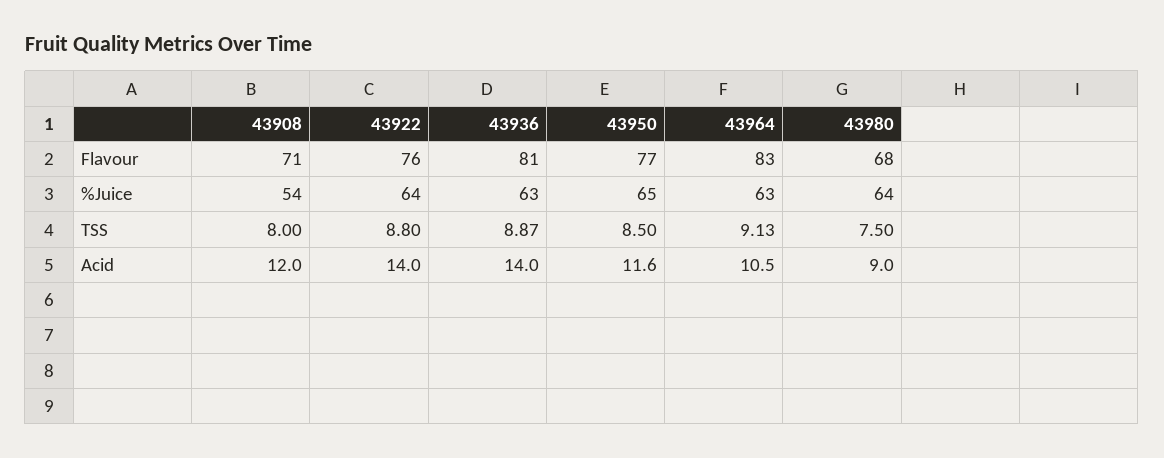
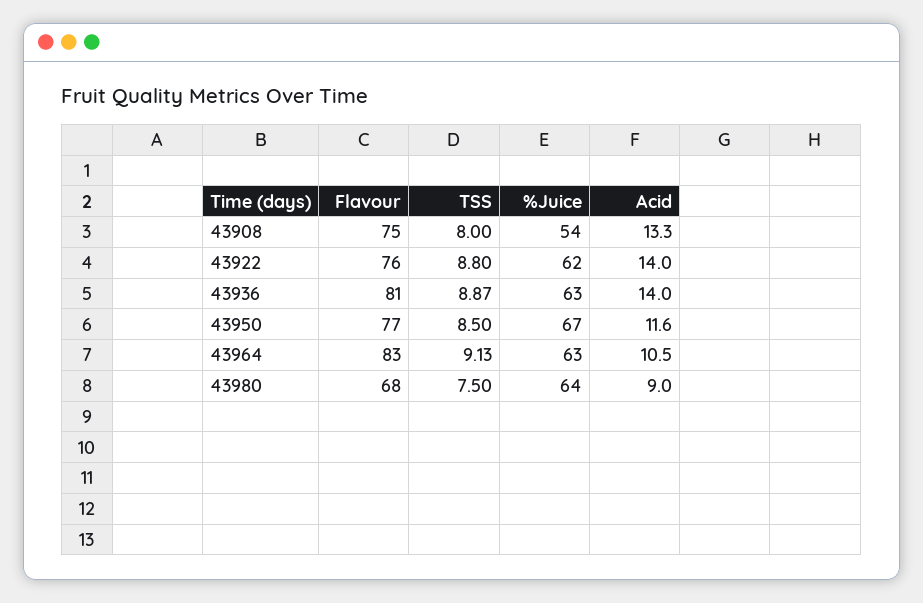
  {
    "43908": {
-     "Flavour": 71,
+     "Flavour": 75,
      "%Juice": 54,
      "TSS": 8,
-     "Acid": 12
+     "Acid": 13.3
    },
    "43922": {
      "Flavour": 76,
-     "%Juice": 64,
+     "%Juice": 62,
      "TSS": 8.8,
      "Acid": 14
    },
    "43936": {
      "Flavour": 81,
      "%Juice": 63,
      "TSS": 8.87,
      "Acid": 14
    },
    "43950": {
      "Flavour": 77,
-     "%Juice": 65,
+     "%Juice": 67,
      "TSS": 8.5,
      "Acid": 11.6
    },
    "43964": {
      "Flavour": 83,
      "%Juice": 63,
      "TSS": 9.13,
      "Acid": 10.5
    },
    "43980": {
      "Flavour": 68,
      "%Juice": 64,
      "TSS": 7.5,
      "Acid": 9
    }
  }

